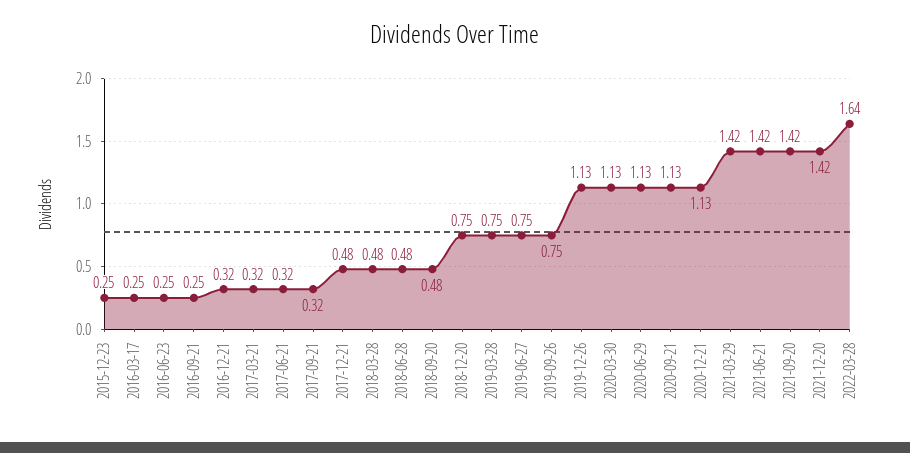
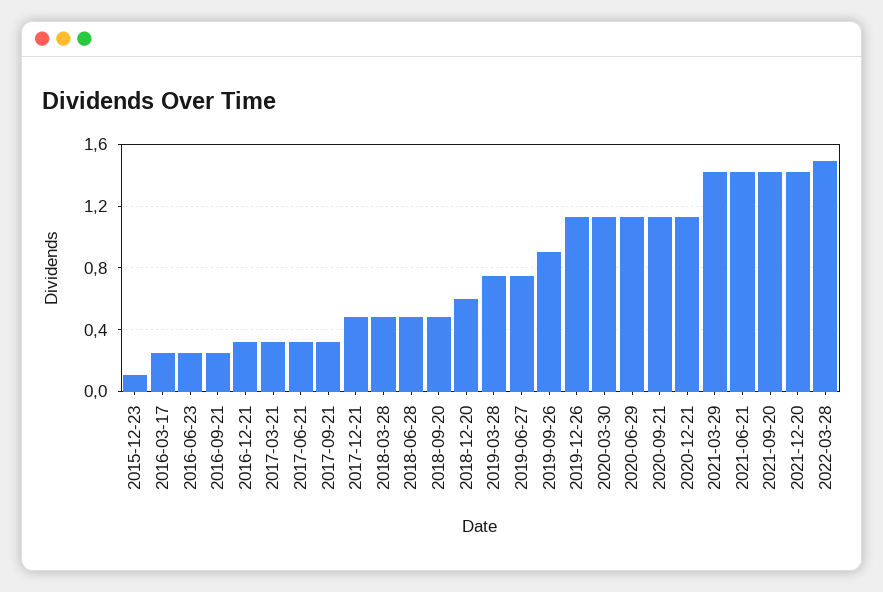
  {
-   "2015-12-23": 0.25,
+   "2015-12-23": 0.1,
    "2016-03-17": 0.25,
    "2016-06-23": 0.25,
    "2016-09-21": 0.25,
    "2016-12-21": 0.32,
    "2017-03-21": 0.32,
    "2017-06-21": 0.32,
    "2017-09-21": 0.32,
    "2017-12-21": 0.48,
    "2018-03-28": 0.48,
    "2018-06-28": 0.48,
    "2018-09-20": 0.48,
-   "2018-12-20": 0.75,
+   "2018-12-20": 0.6,
    "2019-03-28": 0.75,
    "2019-06-27": 0.75,
-   "2019-09-26": 0.75,
+   "2019-09-26": 0.9,
    "2019-12-26": 1.13,
    "2020-03-30": 1.13,
    "2020-06-29": 1.13,
    "2020-09-21": 1.13,
    "2020-12-21": 1.13,
    "2021-03-29": 1.42,
    "2021-06-21": 1.42,
    "2021-09-20": 1.42,
    "2021-12-20": 1.42,
-   "2022-03-28": 1.64
+   "2022-03-28": 1.5
  }

